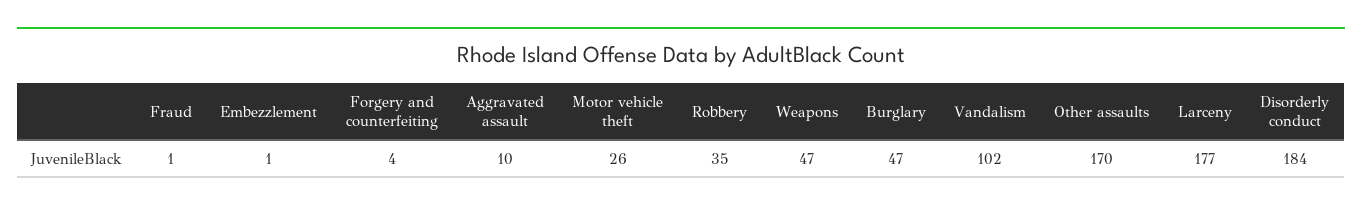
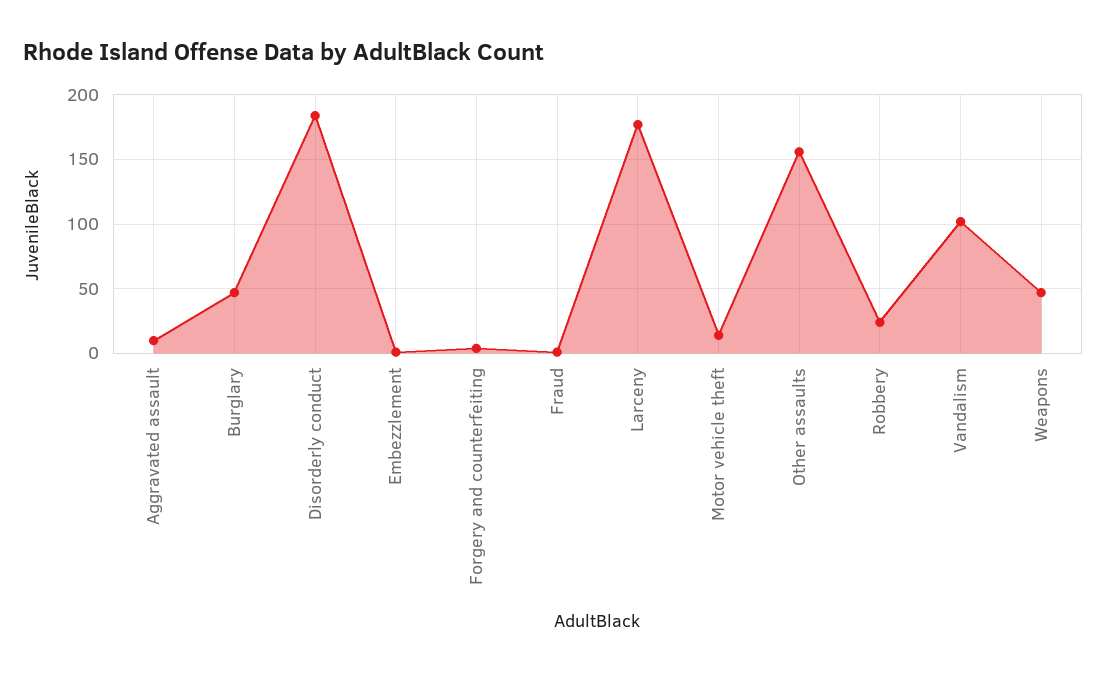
  {
    "Fraud": 1,
    "Embezzlement": 1,
    "Forgery and counterfeiting": 4,
    "Aggravated assault": 10,
-   "Motor vehicle theft": 26,
+   "Motor vehicle theft": 15,
-   "Robbery": 35,
+   "Robbery": 25,
    "Weapons": 47,
    "Burglary": 47,
    "Vandalism": 102,
-   "Other assaults": 170,
+   "Other assaults": 155,
    "Larceny": 177,
    "Disorderly conduct": 184
  }

